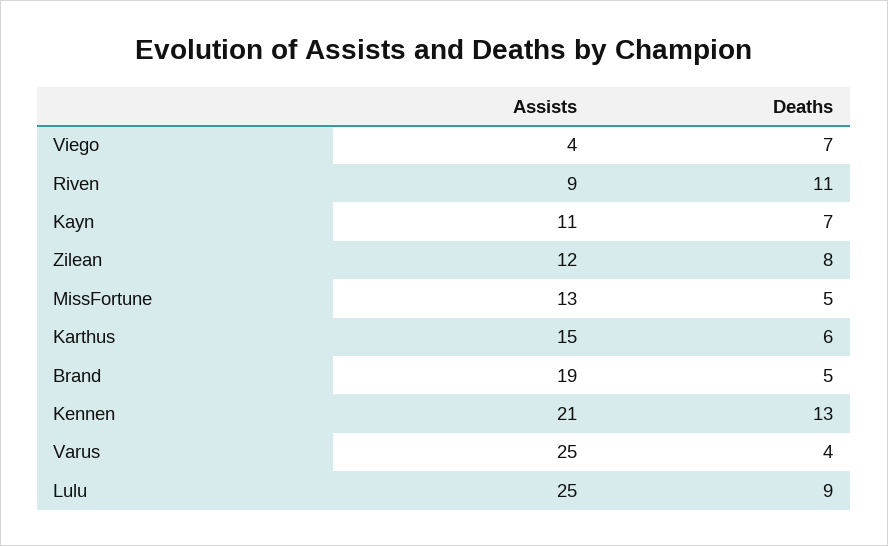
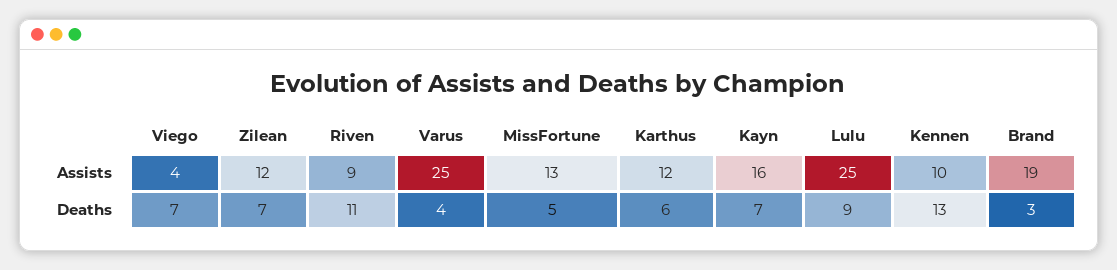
  {
    "Assists": {
      "Viego": 4,
      "Riven": 9,
-     "Kayn": 11,
+     "Kayn": 16,
      "Zilean": 12,
      "MissFortune": 13,
-     "Karthus": 15,
+     "Karthus": 12,
      "Brand": 19,
-     "Kennen": 21,
+     "Kennen": 10,
      "Varus": 25,
      "Lulu": 25
    },
    "Deaths": {
      "Viego": 7,
      "Riven": 11,
      "Kayn": 7,
-     "Zilean": 8,
+     "Zilean": 7,
      "MissFortune": 5,
      "Karthus": 6,
-     "Brand": 5,
+     "Brand": 3,
      "Kennen": 13,
      "Varus": 4,
      "Lulu": 9
    }
  }

